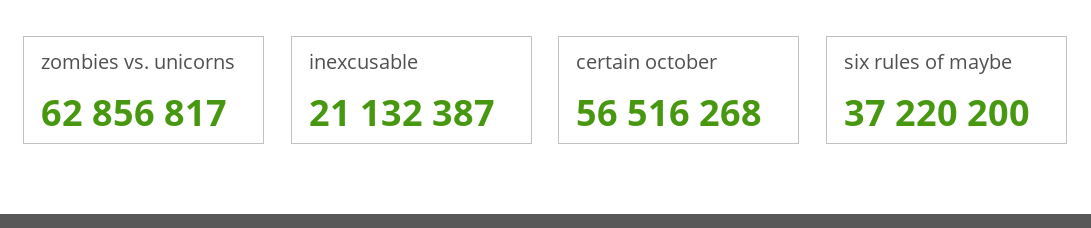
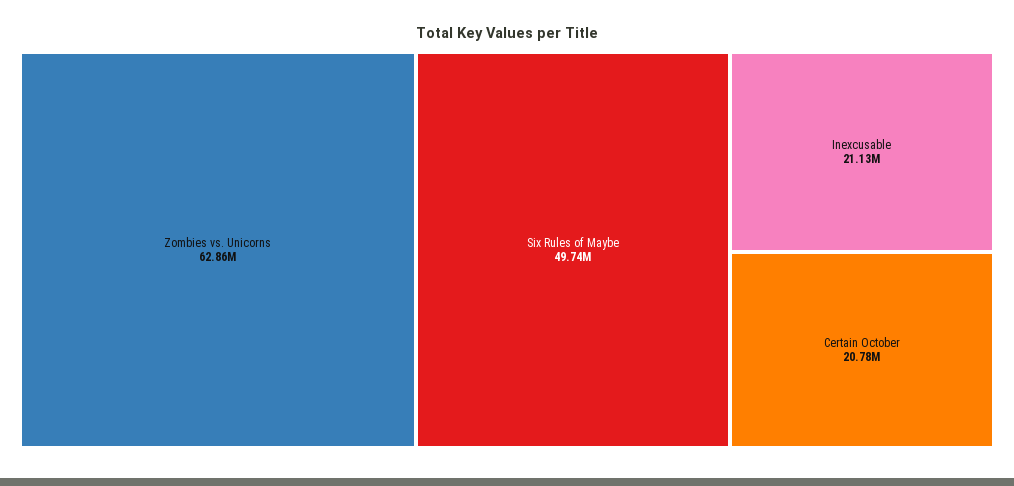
  {
    "zombies vs. unicorns": 62856817,
    "inexcusable": 21132387,
-   "certain october": 56516268,
+   "certain october": 20780000,
-   "six rules of maybe": 37220200
+   "six rules of maybe": 49740000
  }

